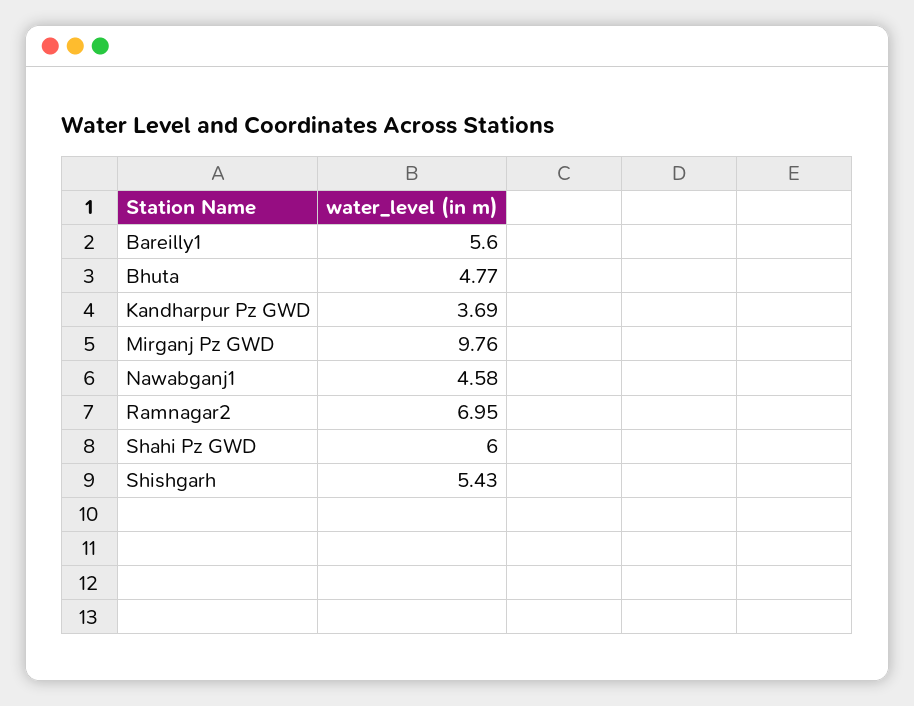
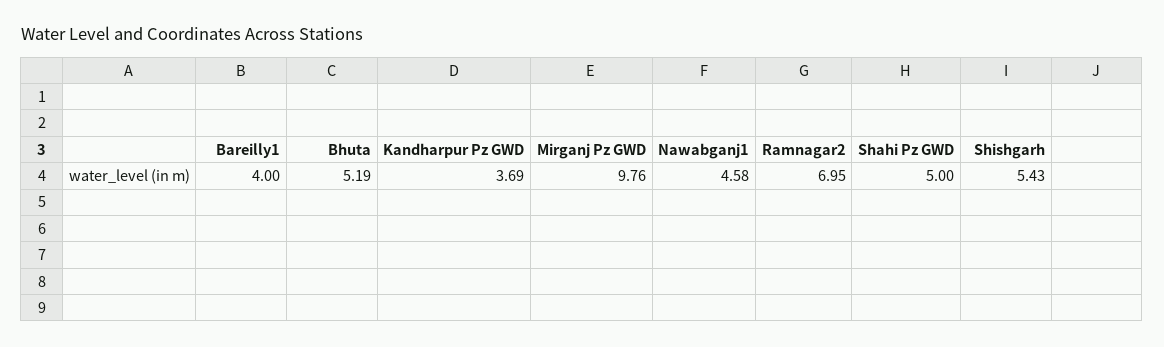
  {
-   "Bareilly1": 5.6,
+   "Bareilly1": 4,
-   "Bhuta": 4.77,
+   "Bhuta": 5.19,
    "Kandharpur Pz GWD": 3.69,
    "Mirganj Pz GWD": 9.76,
    "Nawabganj1": 4.58,
    "Ramnagar2": 6.95,
-   "Shahi Pz GWD": 6,
+   "Shahi Pz GWD": 5,
    "Shishgarh": 5.43
  }

